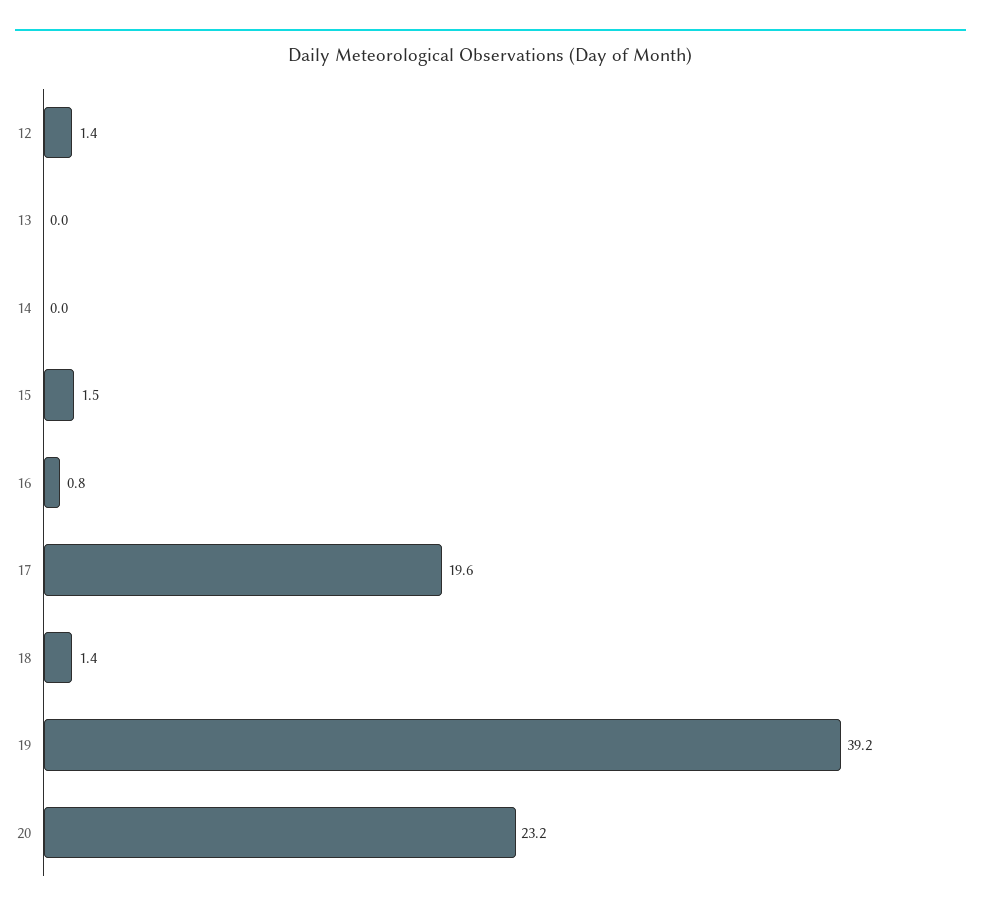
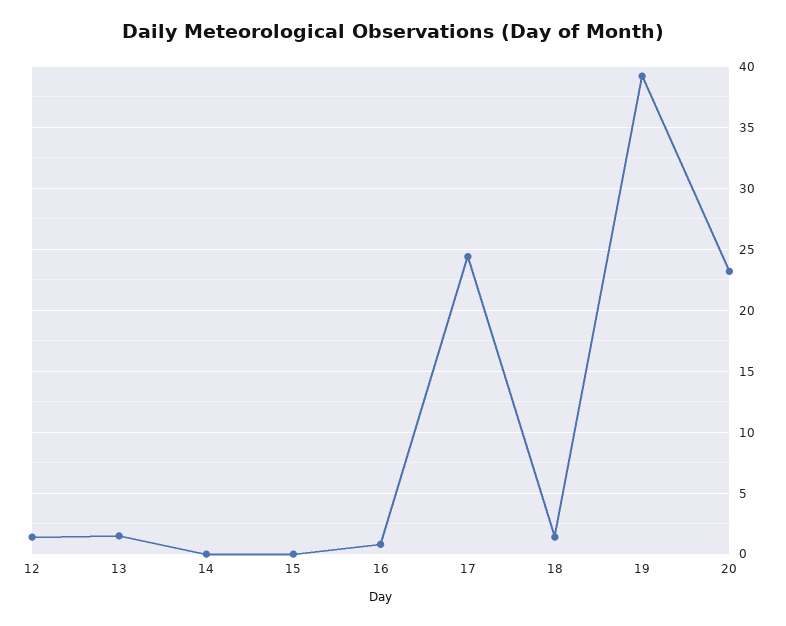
  {
    "12": 1.4,
-   "13": 0,
+   "13": 1.5,
    "14": 0,
-   "15": 1.5,
+   "15": 0,
    "16": 0.8,
-   "17": 19.6,
+   "17": 24.5,
    "18": 1.4,
    "19": 39.2,
    "20": 23.2
  }

